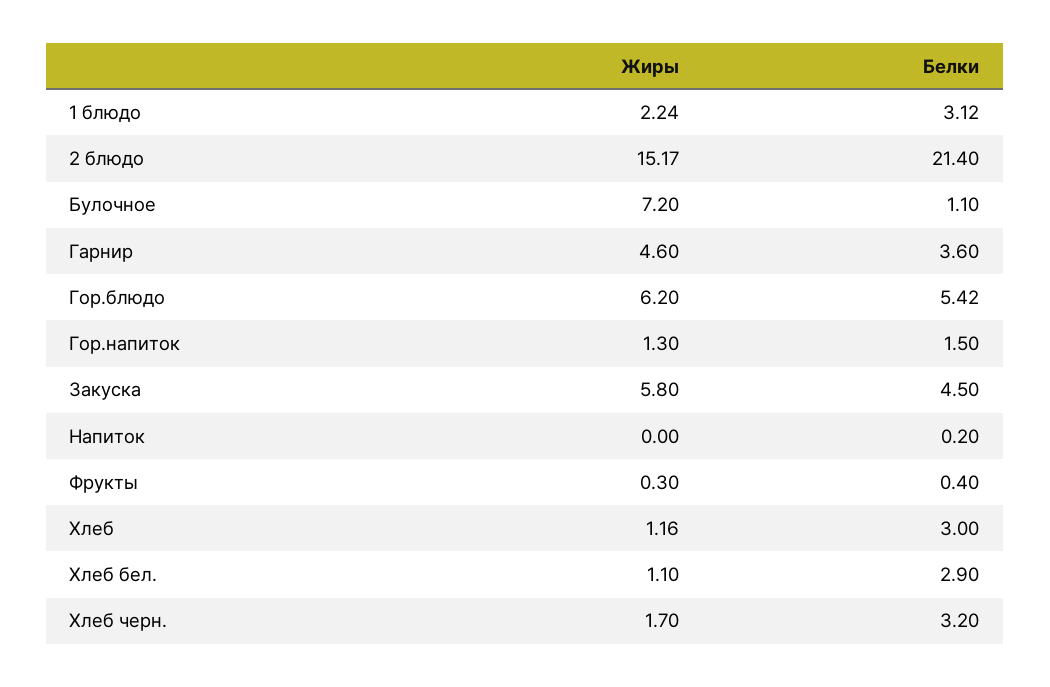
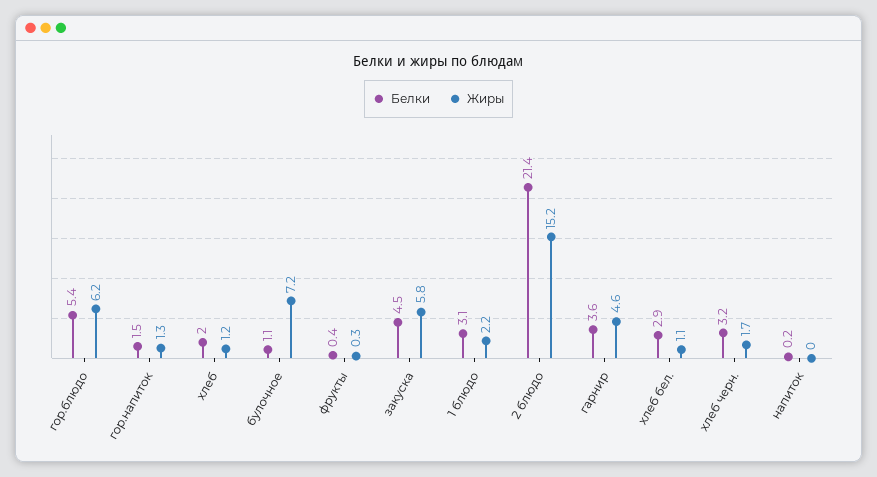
  {
    "Жиры": {
      "1 блюдо": 2.24,
      "2 блюдо": 15.17,
      "Булочное": 7.2,
      "Гарнир": 4.6,
      "Гор.блюдо": 6.2,
      "Гор.напиток": 1.3,
      "Закуска": 5.8,
      "Напиток": 0,
      "Фрукты": 0.3,
      "Хлеб": 1.16,
      "Хлеб бел.": 1.1,
      "Хлеб черн.": 1.7
    },
    "Белки": {
      "1 блюдо": 3.12,
      "2 блюдо": 21.4,
      "Булочное": 1.1,
      "Гарнир": 3.6,
      "Гор.блюдо": 5.42,
      "Гор.напиток": 1.5,
      "Закуска": 4.5,
      "Напиток": 0.2,
      "Фрукты": 0.4,
-     "Хлеб": 3,
+     "Хлеб": 2,
      "Хлеб бел.": 2.9,
      "Хлеб черн.": 3.2
    }
  }

